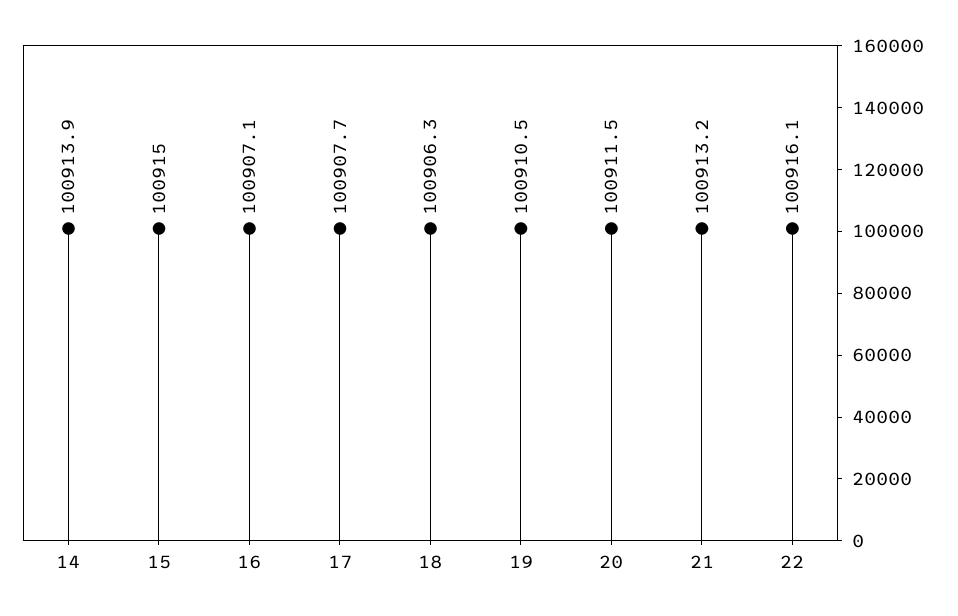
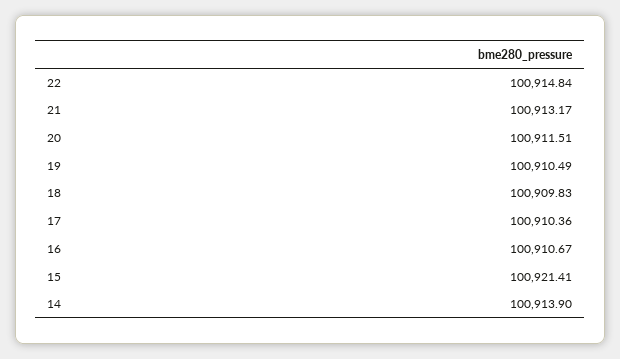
  {
    "14": 100913.9,
-   "15": 100915,
+   "15": 100921.41,
-   "16": 100907.1,
+   "16": 100910.67,
-   "17": 100907.7,
+   "17": 100910.36,
-   "18": 100906.3,
+   "18": 100909.83,
    "19": 100910.49,
    "20": 100911.51,
    "21": 100913.17,
-   "22": 100916.1
+   "22": 100914.84
  }

